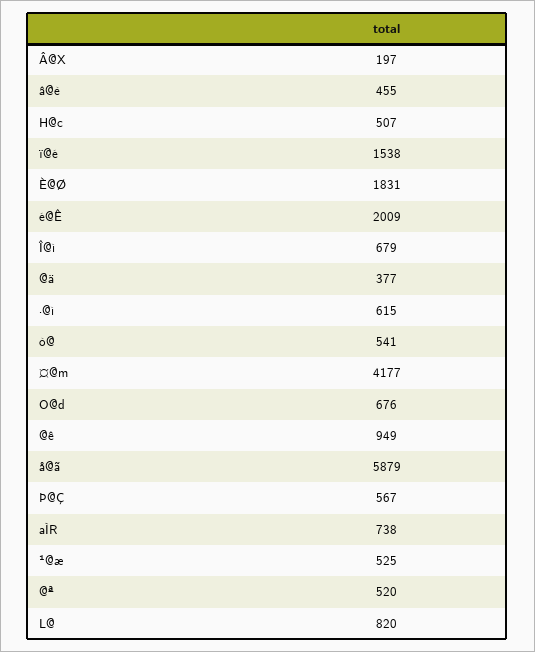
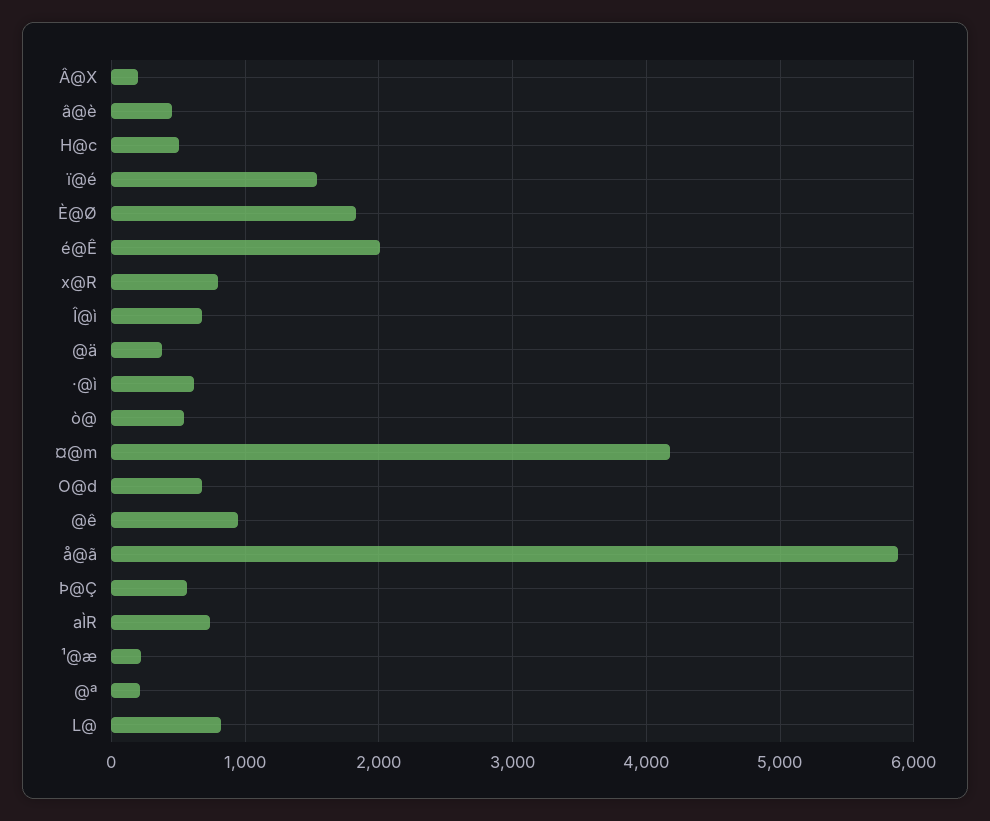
  {
    "Â@X": 197,
    "â@è": 455,
    "H@c": 507,
    "ï@é": 1538,
    "È@Ø": 1831,
    "é@Ê": 2009,
    "Î@ì": 679,
    "@ä": 377,
    "·@ì": 615,
    "ò@": 541,
    "¤@m": 4177,
    "O@d": 676,
    "@ê": 949,
    "å@ã": 5879,
    "Þ@Ç": 567,
    "aÌR": 738,
-   "¹@æ": 525,
+   "¹@æ": 200,
-   "@ª": 520,
+   "@ª": 200,
-   "L@": 820
+   "L@": 820,
+   "x@R": 800
  }

